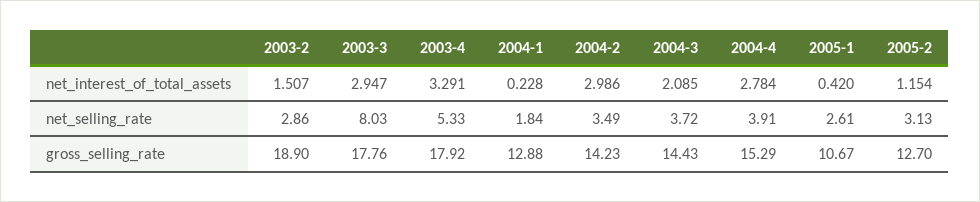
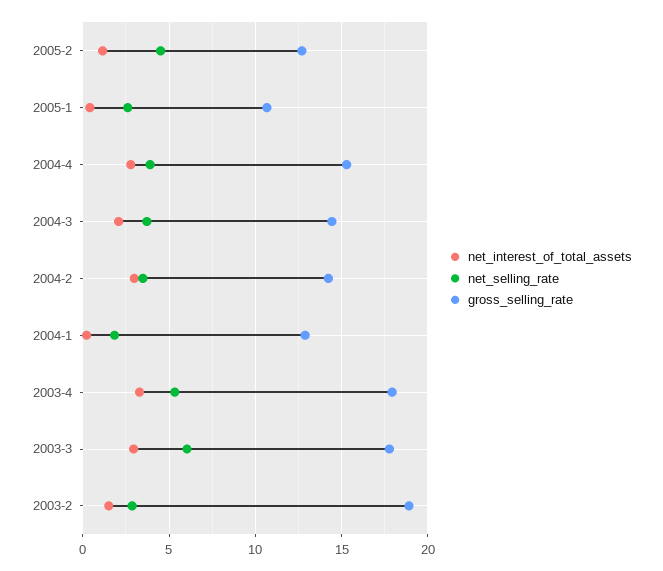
  {
    "net_interest_of_total_assets": {
      "2003-2": 1.507,
      "2003-3": 2.947,
      "2003-4": 3.291,
      "2004-1": 0.228,
      "2004-2": 2.986,
      "2004-3": 2.085,
      "2004-4": 2.784,
      "2005-1": 0.42,
      "2005-2": 1.154
    },
    "net_selling_rate": {
      "2003-2": 2.86,
-     "2003-3": 8.03,
+     "2003-3": 6,
      "2003-4": 5.33,
      "2004-1": 1.84,
      "2004-2": 3.49,
      "2004-3": 3.72,
      "2004-4": 3.91,
      "2005-1": 2.61,
-     "2005-2": 3.13
+     "2005-2": 4.5
    },
    "gross_selling_rate": {
      "2003-2": 18.9,
      "2003-3": 17.76,
      "2003-4": 17.92,
      "2004-1": 12.88,
      "2004-2": 14.23,
      "2004-3": 14.43,
      "2004-4": 15.29,
      "2005-1": 10.67,
      "2005-2": 12.7
    }
  }

